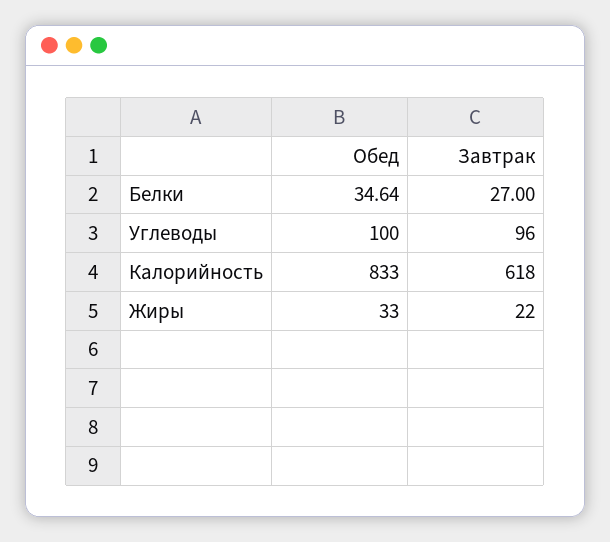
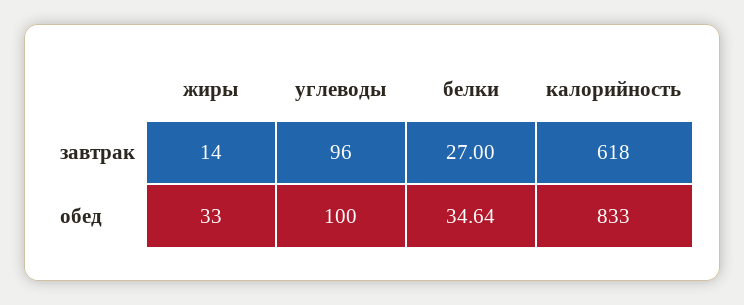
  {
    "Обед": {
      "Белки": 34.64,
      "Углеводы": 100,
      "Калорийность": 833,
      "Жиры": 33
    },
    "Завтрак": {
      "Белки": 27,
      "Углеводы": 96,
      "Калорийность": 618,
-     "Жиры": 22
+     "Жиры": 14
    }
  }

